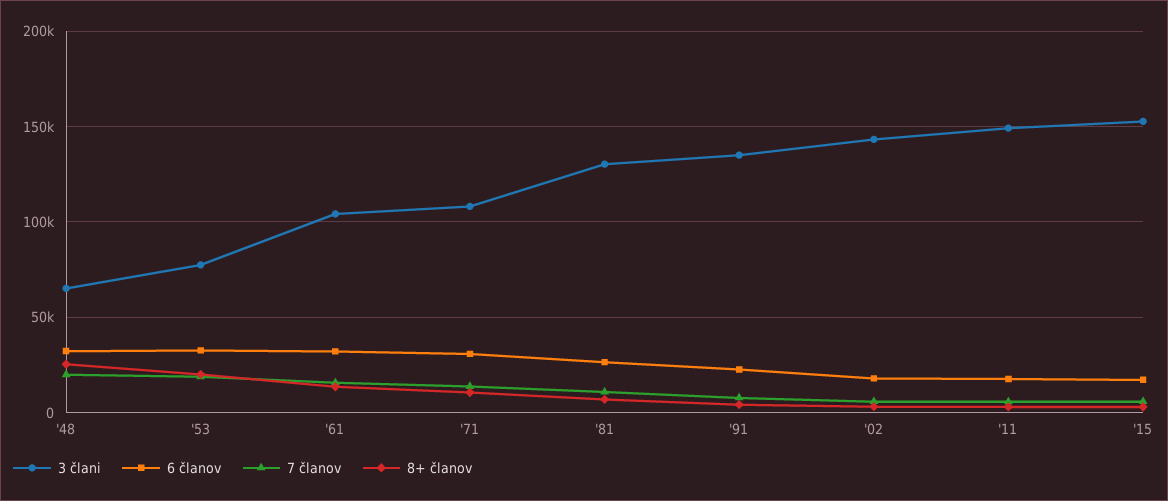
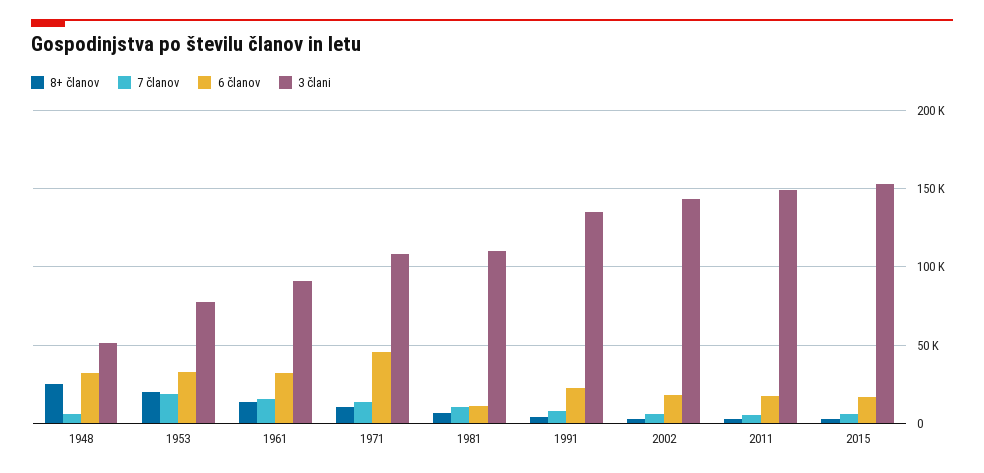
  {
    "3 člani": {
-     "'48": 65000,
+     "'48": 50000,
      "'53": 75000,
-     "'61": 105000,
+     "'61": 90000,
      "'71": 110000,
-     "'81": 130000,
+     "'81": 110000,
      "'91": 135000,
      "'02": 145000,
      "'11": 150000,
      "'15": 155000
    },
    "6 članov": {
      "'48": 30000,
      "'53": 35000,
      "'61": 30000,
-     "'71": 30000,
+     "'71": 45000,
-     "'81": 25000,
+     "'81": 10000,
      "'91": 25000,
      "'02": 20000,
      "'11": 20000,
      "'15": 15000
    },
    "7 članov": {
-     "'48": 20000,
+     "'48": 5000,
      "'53": 20000,
      "'61": 15000,
      "'71": 15000,
      "'81": 10000,
      "'91": 10000,
      "'02": 5000,
      "'11": 5000,
      "'15": 5000
    },
    "8+ članov": {
      "'48": 25000,
      "'53": 20000,
      "'61": 15000,
      "'71": 10000,
      "'81": 5000,
      "'91": 5000,
      "'02": 5000,
      "'11": 5000,
      "'15": 5000
    }
  }

